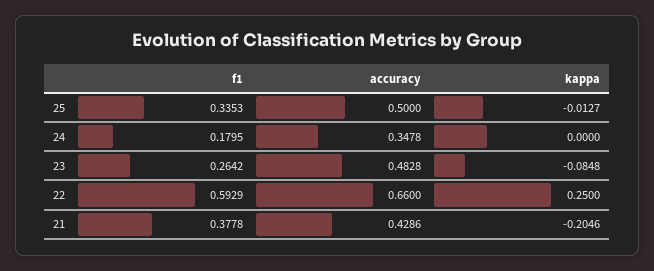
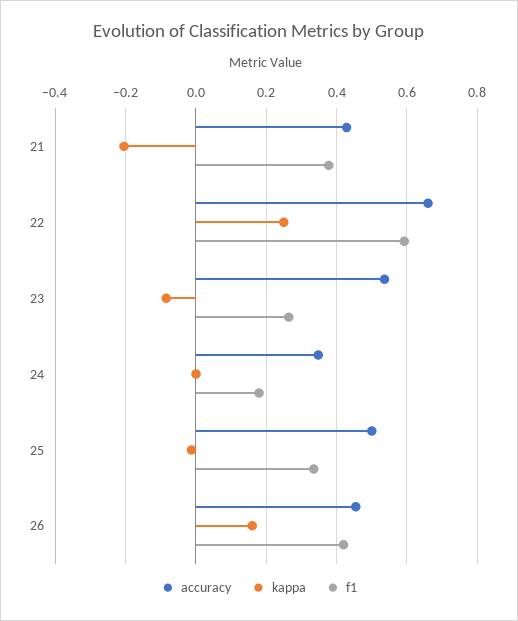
  {
    "f1": {
      "25": 0.3353,
      "24": 0.1795,
      "23": 0.2642,
      "22": 0.5929,
-     "21": 0.3778
+     "21": 0.3778,
+     "26": 0.42
    },
    "accuracy": {
      "25": 0.5,
      "24": 0.3478,
-     "23": 0.4828,
+     "23": 0.54,
      "22": 0.66,
-     "21": 0.4286
+     "21": 0.4286,
+     "26": 0.46
    },
    "kappa": {
      "25": -0.0127,
      "24": 0,
      "23": -0.0848,
      "22": 0.25,
-     "21": -0.2046
+     "21": -0.2046,
+     "26": 0.16
    }
  }

